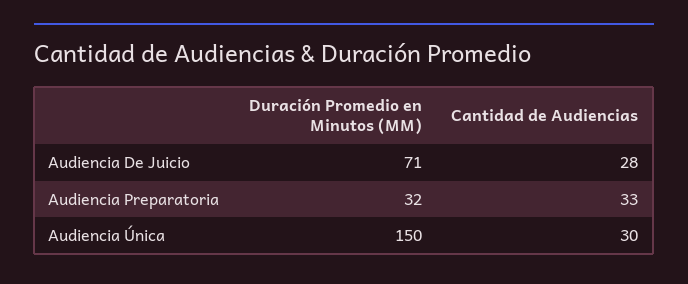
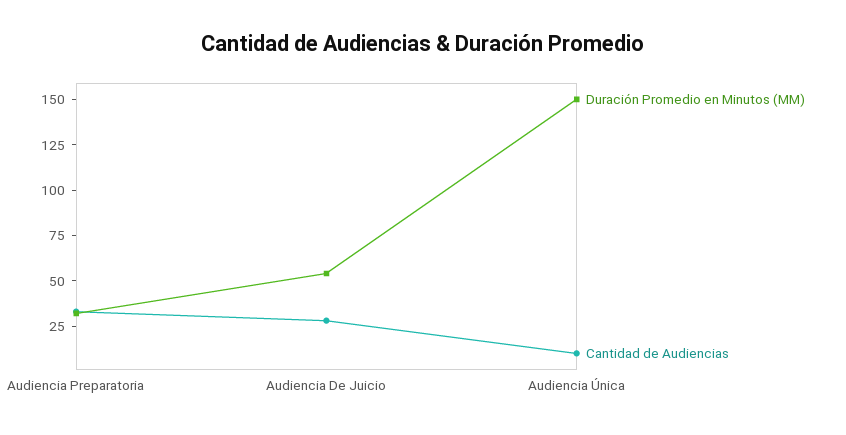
  {
    "Duración Promedio en Minutos (MM)": {
-     "Audiencia De Juicio": 71,
+     "Audiencia De Juicio": 55,
      "Audiencia Preparatoria": 32,
      "Audiencia Única": 150
    },
    "Cantidad de Audiencias": {
      "Audiencia De Juicio": 28,
      "Audiencia Preparatoria": 33,
-     "Audiencia Única": 30
+     "Audiencia Única": 10
    }
  }

